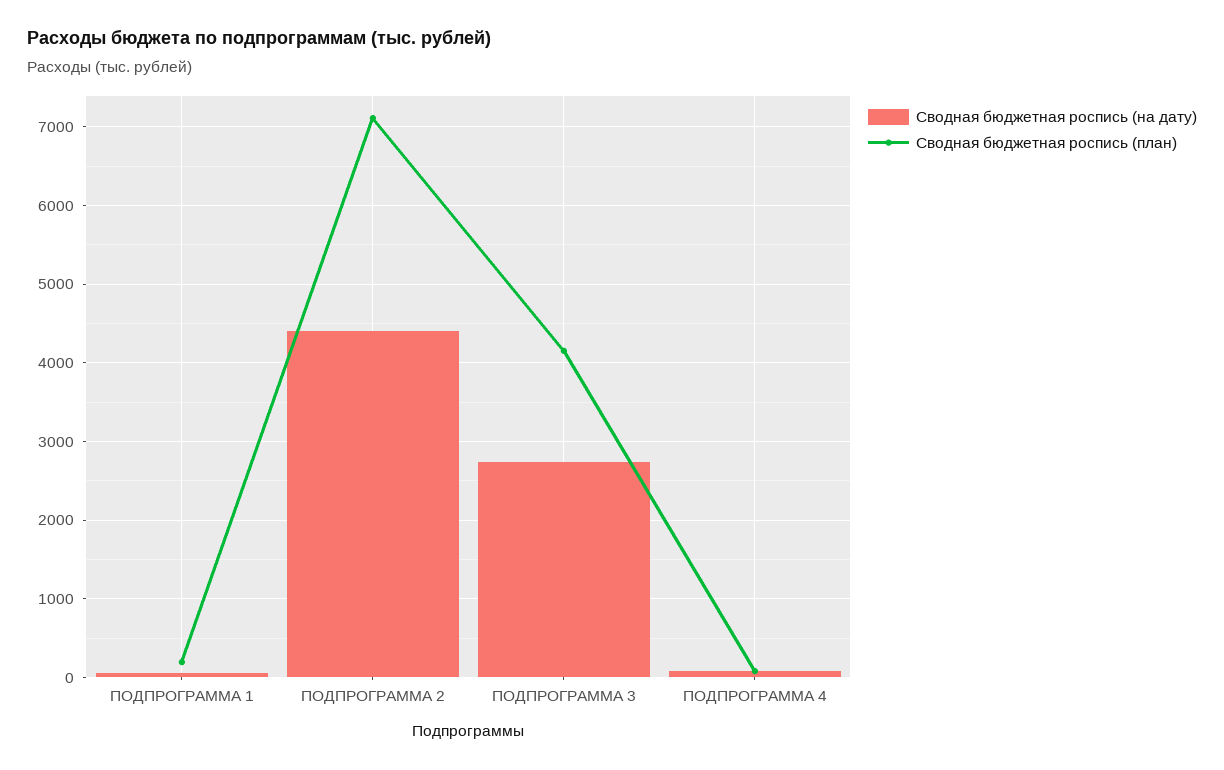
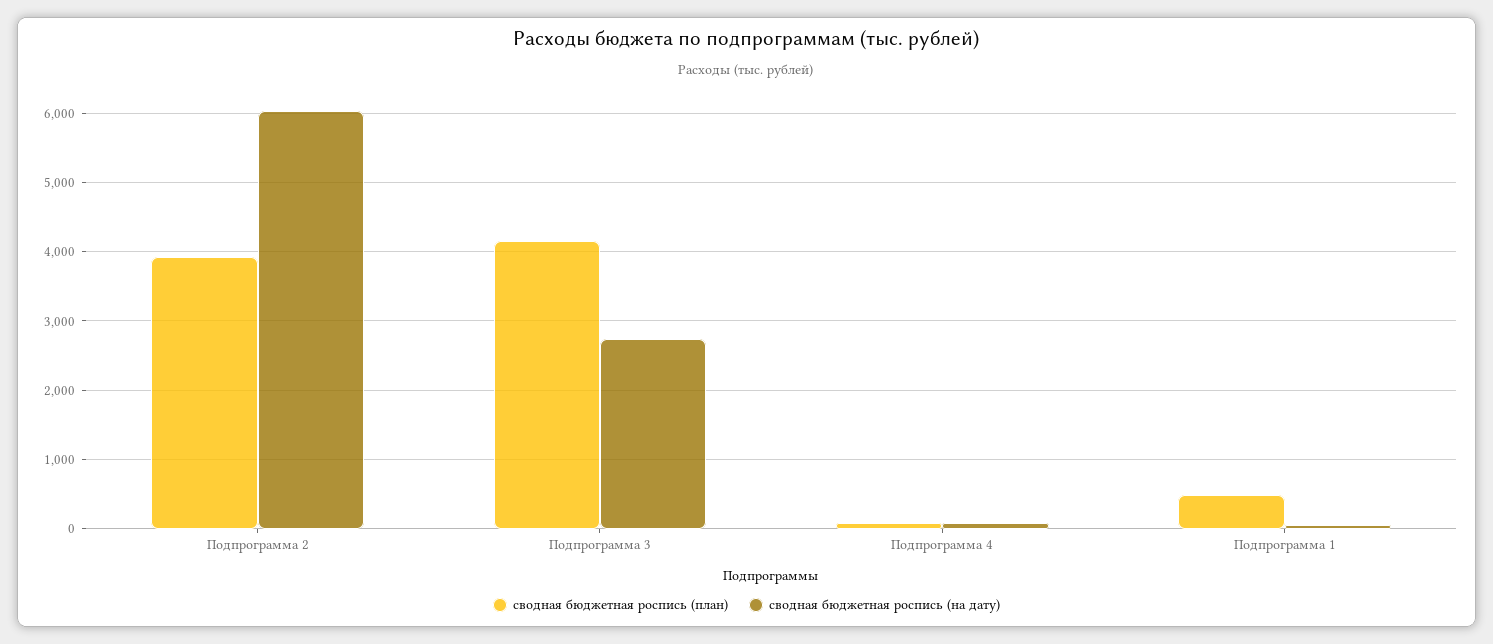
  {
    "Сводная бюджетная роспись (на дату)": {
      "ПОДПРОГРАММА 1": 100,
-     "ПОДПРОГРАММА 2": 4400,
+     "ПОДПРОГРАММА 2": 6000,
      "ПОДПРОГРАММА 3": 2700,
      "ПОДПРОГРАММА 4": 100
    },
    "Сводная бюджетная роспись (план)": {
-     "ПОДПРОГРАММА 1": 200,
+     "ПОДПРОГРАММА 1": 500,
-     "ПОДПРОГРАММА 2": 7100,
+     "ПОДПРОГРАММА 2": 3900,
      "ПОДПРОГРАММА 3": 4200,
      "ПОДПРОГРАММА 4": 100
    }
  }

